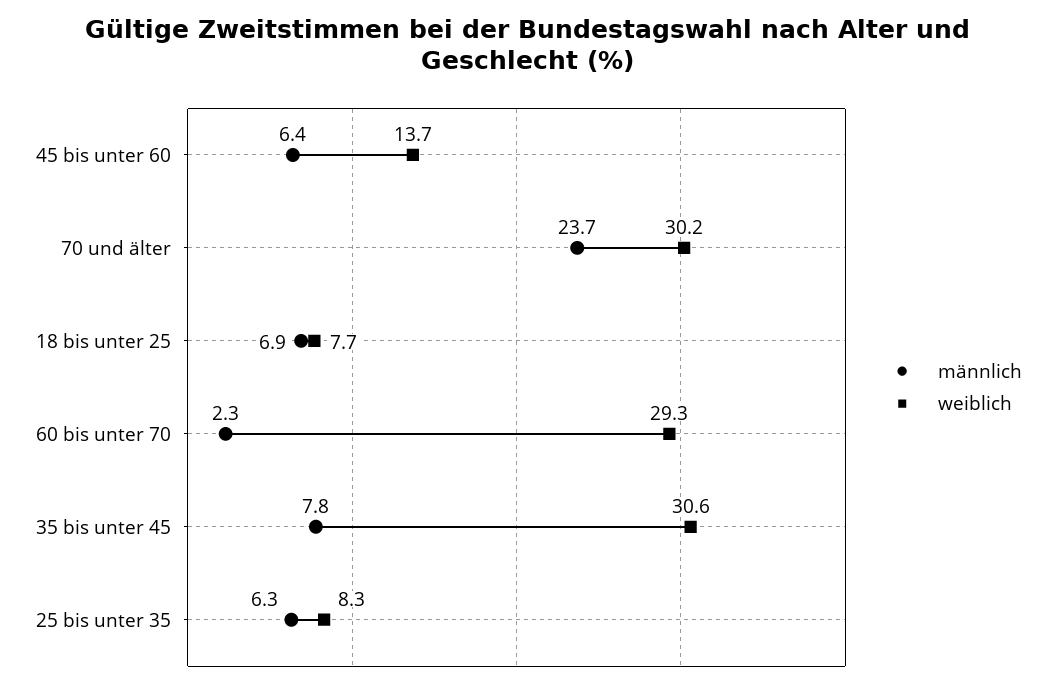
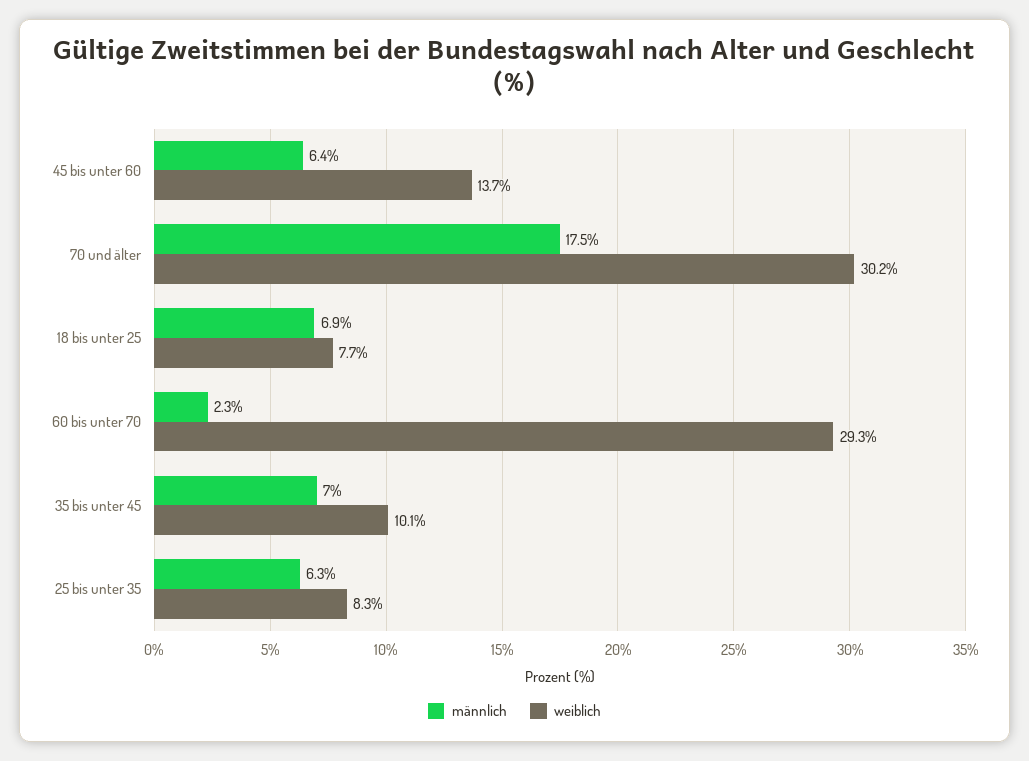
  {
    "männlich": {
      "45 bis unter 60": 6.4,
-     "70 und älter": 23.7,
+     "70 und älter": 17.5,
      "18 bis unter 25": 6.9,
      "60 bis unter 70": 2.3,
-     "35 bis unter 45": 7.8,
+     "35 bis unter 45": 7,
      "25 bis unter 35": 6.3
    },
    "weiblich": {
      "45 bis unter 60": 13.7,
      "70 und älter": 30.2,
      "18 bis unter 25": 7.7,
      "60 bis unter 70": 29.3,
-     "35 bis unter 45": 30.6,
+     "35 bis unter 45": 10.1,
      "25 bis unter 35": 8.3
    }
  }

